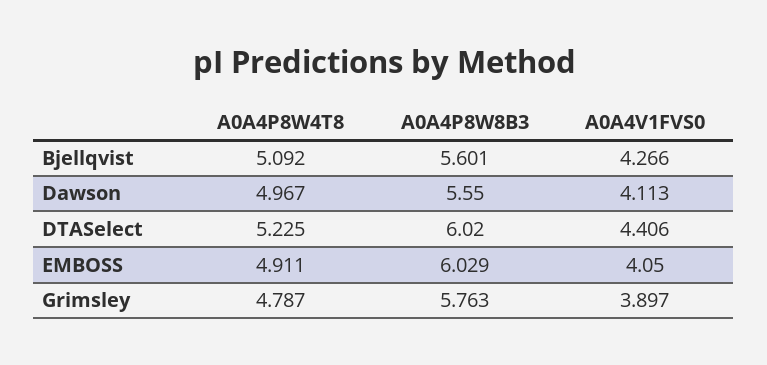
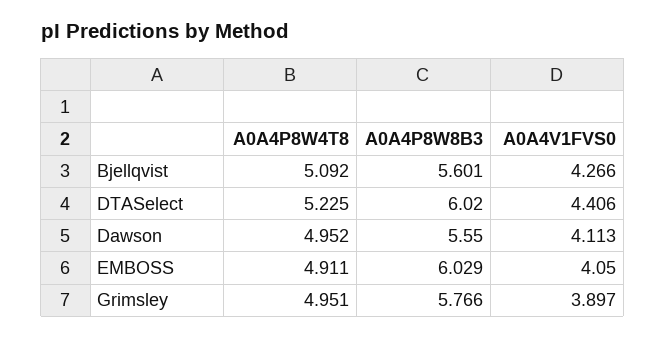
  {
    "A0A4P8W4T8": {
      "Bjellqvist": 5.092,
-     "Dawson": 4.967,
+     "Dawson": 4.952,
      "DTASelect": 5.225,
      "EMBOSS": 4.911,
-     "Grimsley": 4.787
+     "Grimsley": 4.951
    },
    "A0A4P8W8B3": {
      "Bjellqvist": 5.601,
      "Dawson": 5.55,
      "DTASelect": 6.02,
      "EMBOSS": 6.029,
-     "Grimsley": 5.763
+     "Grimsley": 5.766
    },
    "A0A4V1FVS0": {
      "Bjellqvist": 4.266,
      "Dawson": 4.113,
      "DTASelect": 4.406,
      "EMBOSS": 4.05,
      "Grimsley": 3.897
    }
  }

